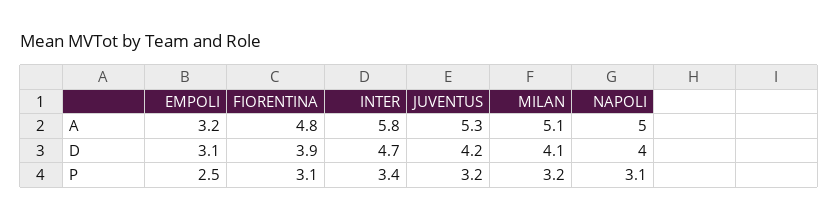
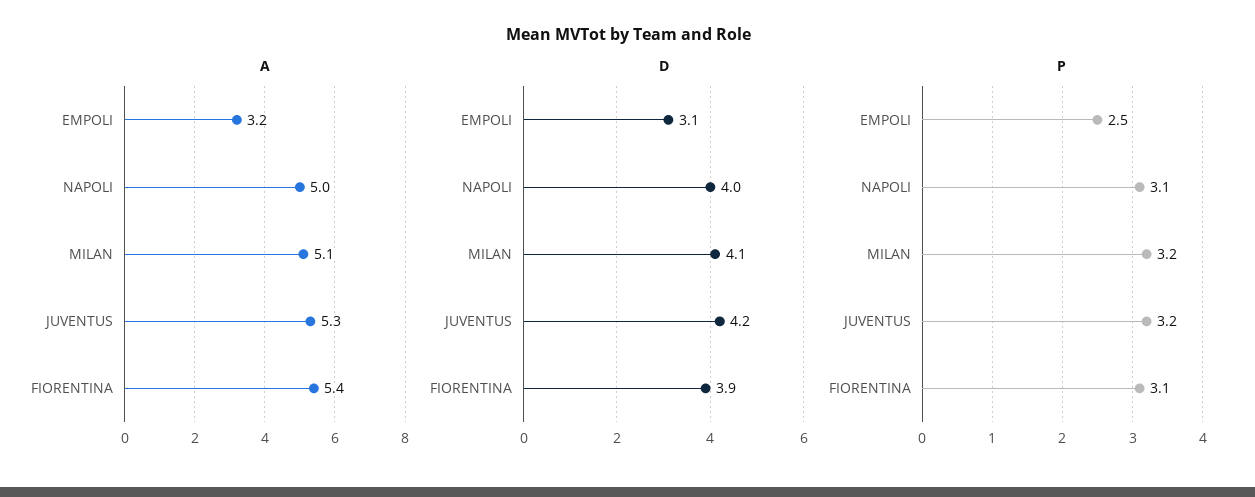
  {
    "A": {
      "EMPOLI": 3.2,
-     "FIORENTINA": 4.8,
+     "FIORENTINA": 5.4,
-     "INTER": 5.8,
      "JUVENTUS": 5.3,
      "MILAN": 5.1,
      "NAPOLI": 5
    },
    "D": {
      "EMPOLI": 3.1,
      "FIORENTINA": 3.9,
-     "INTER": 4.7,
      "JUVENTUS": 4.2,
      "MILAN": 4.1,
      "NAPOLI": 4
    },
    "P": {
      "EMPOLI": 2.5,
      "FIORENTINA": 3.1,
-     "INTER": 3.4,
      "JUVENTUS": 3.2,
      "MILAN": 3.2,
      "NAPOLI": 3.1
    }
  }

